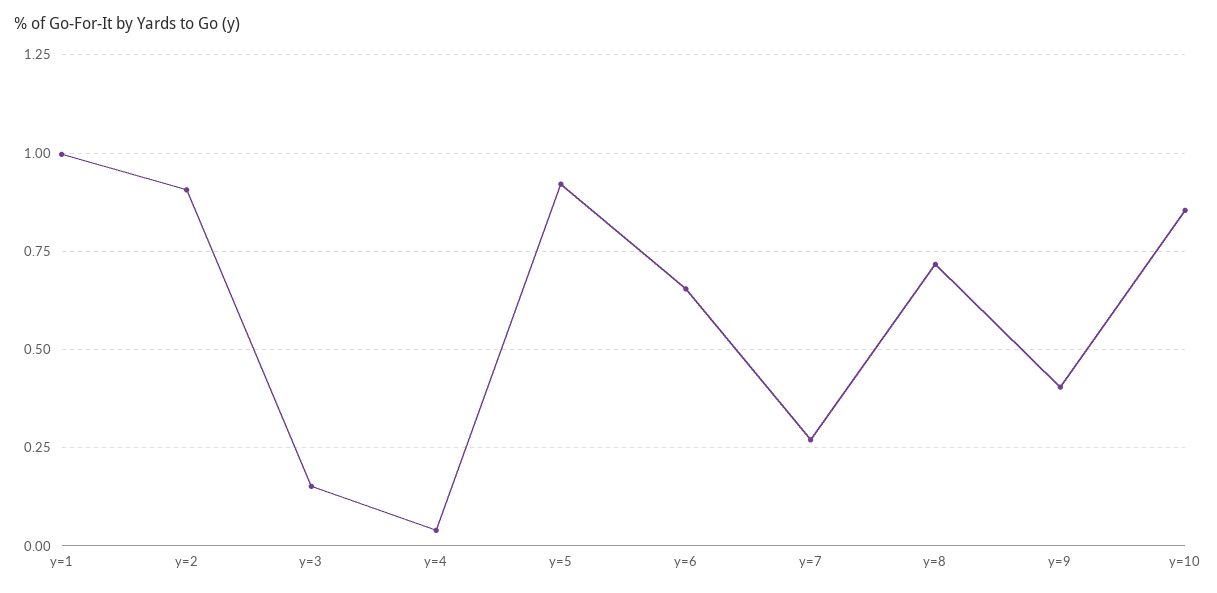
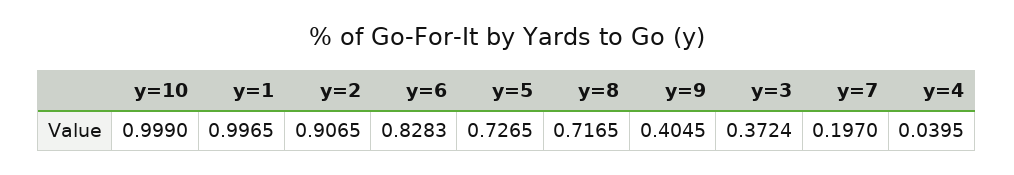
  {
    "y=1": 0.9965,
    "y=2": 0.9065,
-   "y=3": 0.15,
+   "y=3": 0.3724,
    "y=4": 0.0395,
-   "y=5": 0.925,
+   "y=5": 0.7265,
-   "y=6": 0.65,
+   "y=6": 0.8283,
-   "y=7": 0.275,
+   "y=7": 0.197,
    "y=8": 0.7165,
    "y=9": 0.4045,
-   "y=10": 0.85
+   "y=10": 0.999
  }

